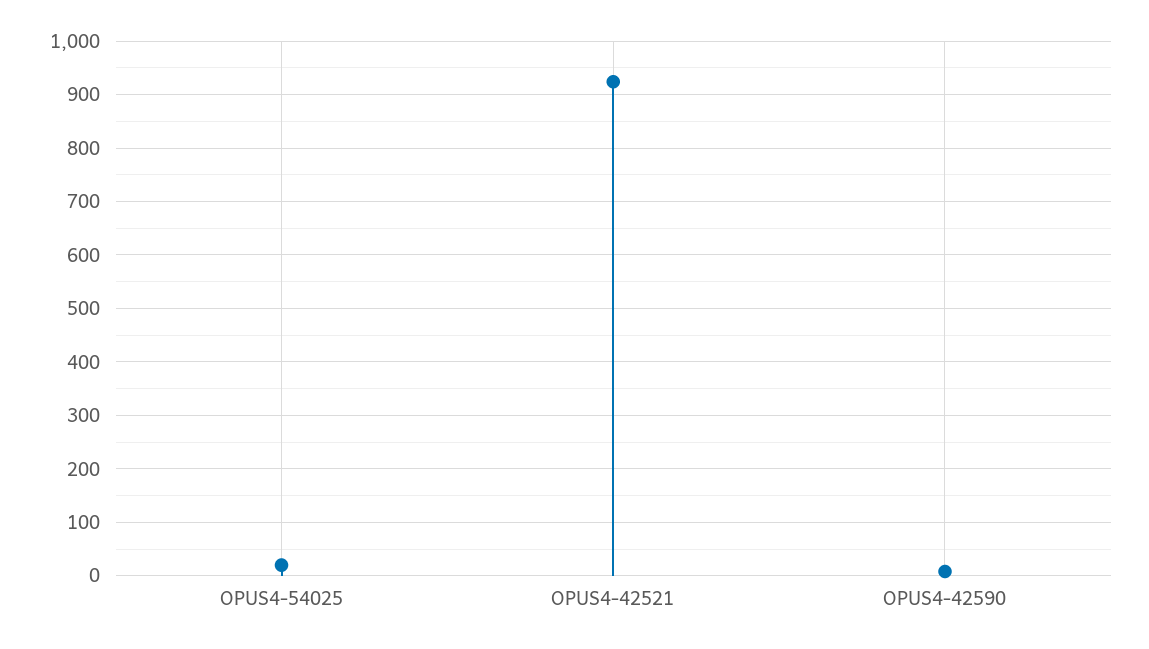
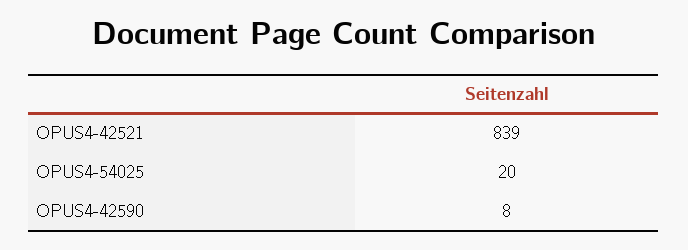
  {
    "OPUS4-54025": 20,
-   "OPUS4-42521": 920,
+   "OPUS4-42521": 839,
    "OPUS4-42590": 8
  }

